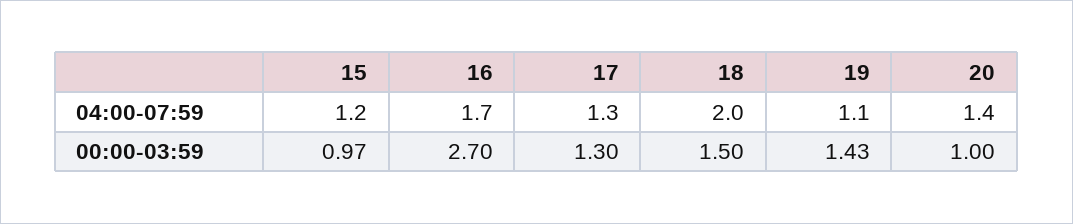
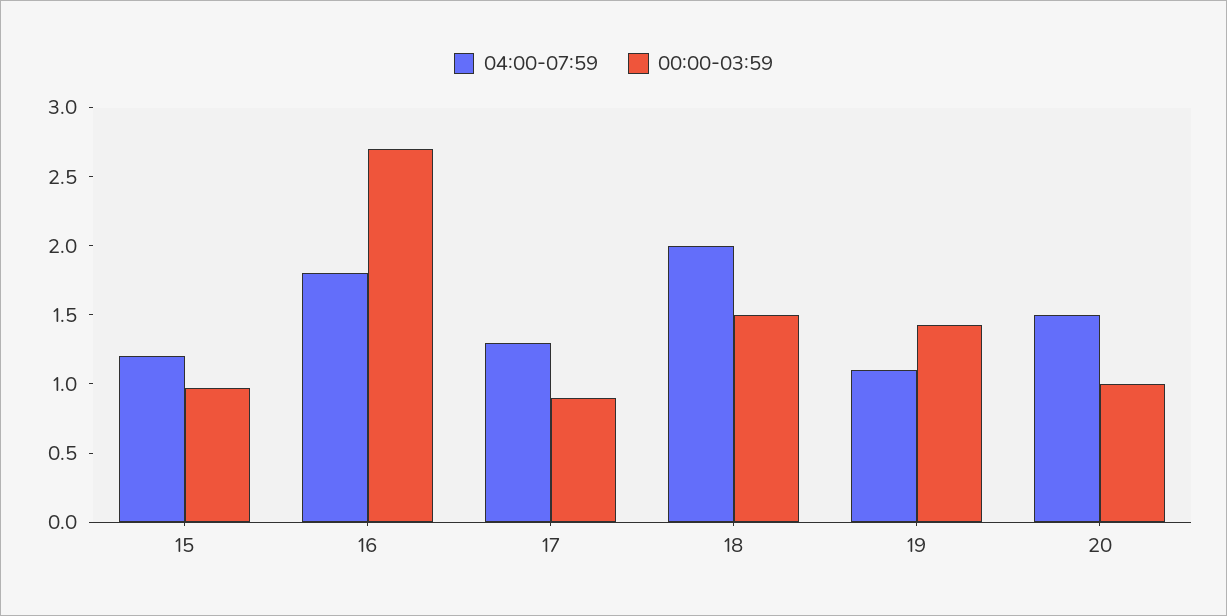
  {
    "04:00-07:59": {
      "15": 1.2,
-     "16": 1.7,
+     "16": 1.8,
      "17": 1.3,
      "18": 2,
      "19": 1.1,
-     "20": 1.4
+     "20": 1.5
    },
    "00:00-03:59": {
      "15": 0.97,
      "16": 2.7,
-     "17": 1.3,
+     "17": 0.9,
      "18": 1.5,
      "19": 1.43,
      "20": 1
    }
  }

